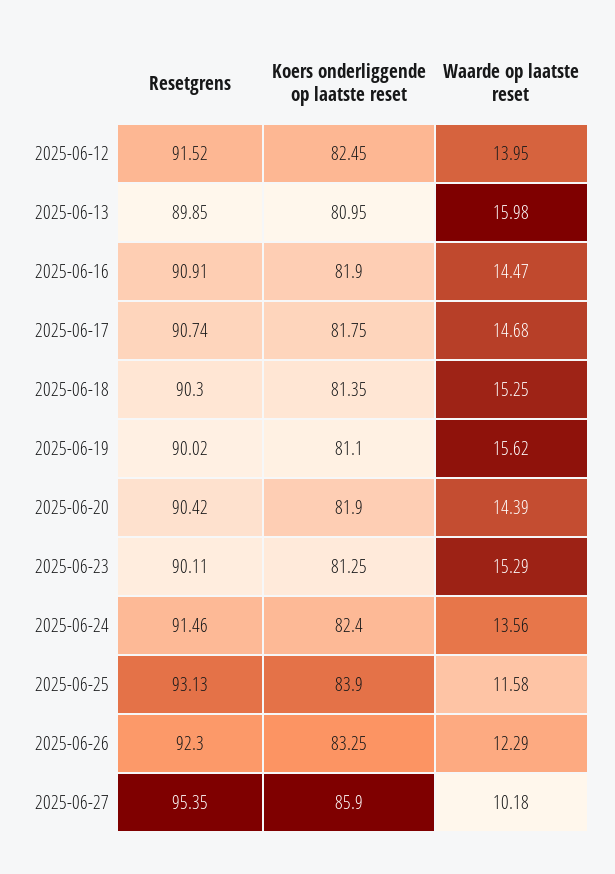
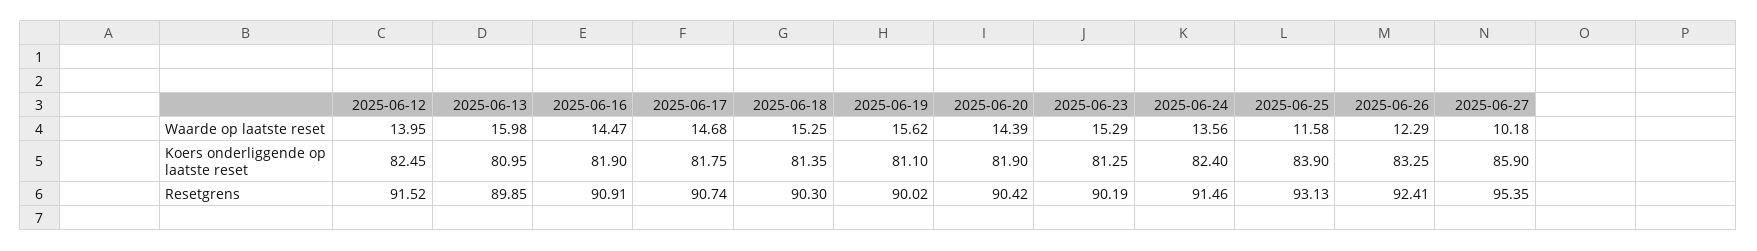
  {
    "Resetgrens": {
      "2025-06-12": 91.52,
      "2025-06-13": 89.85,
      "2025-06-16": 90.91,
      "2025-06-17": 90.74,
      "2025-06-18": 90.3,
      "2025-06-19": 90.02,
      "2025-06-20": 90.42,
-     "2025-06-23": 90.11,
+     "2025-06-23": 90.19,
      "2025-06-24": 91.46,
      "2025-06-25": 93.13,
-     "2025-06-26": 92.3,
+     "2025-06-26": 92.41,
      "2025-06-27": 95.35
    },
    "Koers onderliggende op laatste reset": {
      "2025-06-12": 82.45,
      "2025-06-13": 80.95,
      "2025-06-16": 81.9,
      "2025-06-17": 81.75,
      "2025-06-18": 81.35,
      "2025-06-19": 81.1,
      "2025-06-20": 81.9,
      "2025-06-23": 81.25,
      "2025-06-24": 82.4,
      "2025-06-25": 83.9,
      "2025-06-26": 83.25,
      "2025-06-27": 85.9
    },
    "Waarde op laatste reset": {
      "2025-06-12": 13.95,
      "2025-06-13": 15.98,
      "2025-06-16": 14.47,
      "2025-06-17": 14.68,
      "2025-06-18": 15.25,
      "2025-06-19": 15.62,
      "2025-06-20": 14.39,
      "2025-06-23": 15.29,
      "2025-06-24": 13.56,
      "2025-06-25": 11.58,
      "2025-06-26": 12.29,
      "2025-06-27": 10.18
    }
  }

